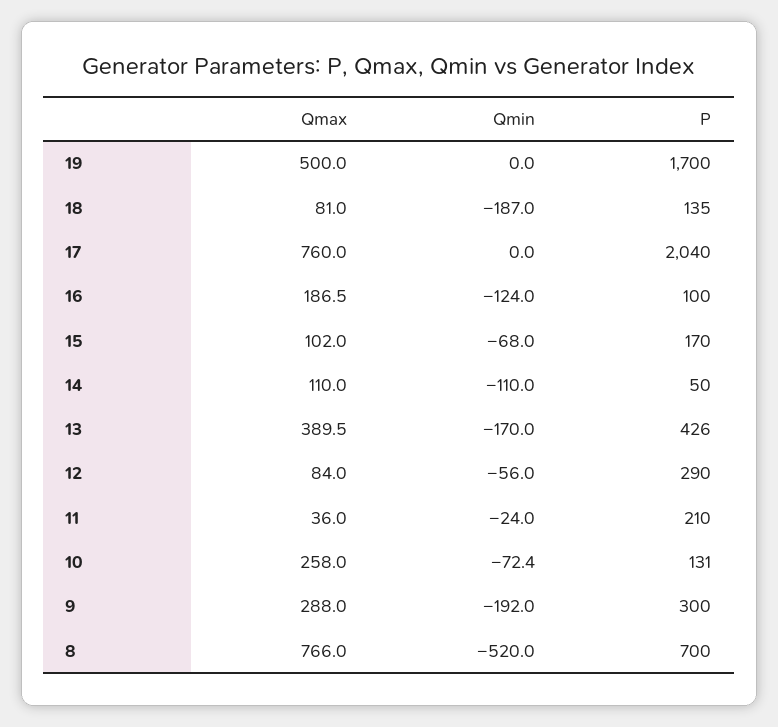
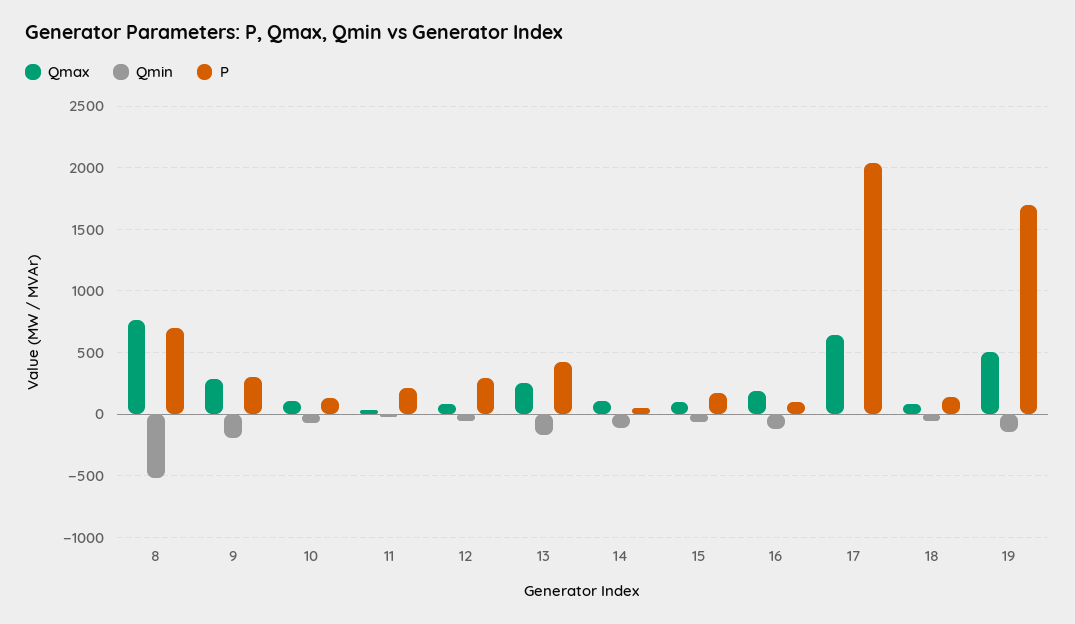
  {
    "Qmax": {
      "19": 500,
      "18": 81,
-     "17": 760,
+     "17": 650,
      "16": 186.5,
      "15": 102,
      "14": 110,
-     "13": 389.5,
+     "13": 250,
      "12": 84,
      "11": 36,
-     "10": 258,
+     "10": 100,
      "9": 288,
      "8": 766
    },
    "Qmin": {
-     "19": 0,
+     "19": -150,
-     "18": -187,
+     "18": -50,
      "17": 0,
      "16": -124,
      "15": -68,
      "14": -110,
      "13": -170,
      "12": -56,
      "11": -24,
      "10": -72.4,
      "9": -192,
      "8": -520
    },
    "P": {
      "19": 1700,
      "18": 135,
      "17": 2040,
      "16": 100,
      "15": 170,
      "14": 50,
      "13": 426,
      "12": 290,
      "11": 210,
      "10": 131,
      "9": 300,
      "8": 700
    }
  }

